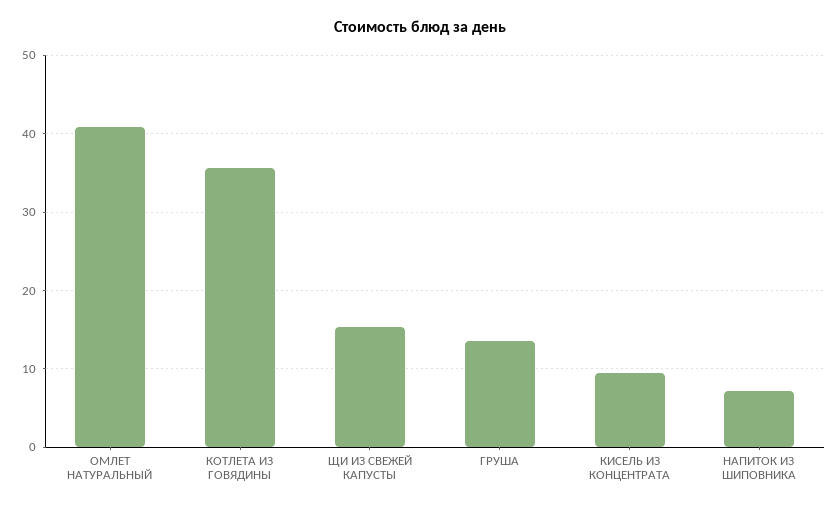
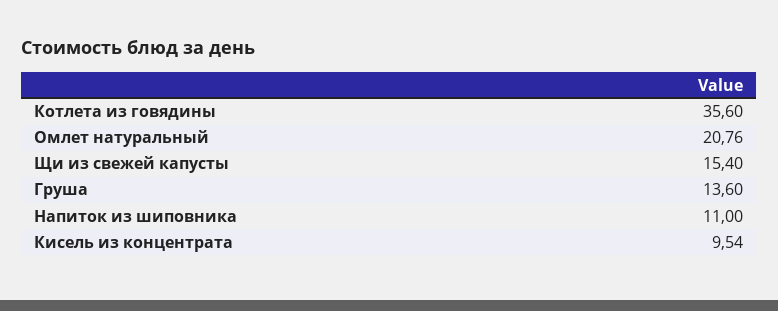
  {
-   "ОМЛЕТ НАТУРАЛЬНЫЙ": 41,
+   "ОМЛЕТ НАТУРАЛЬНЫЙ": 20.76,
    "КОТЛЕТА ИЗ ГОВЯДИНЫ": 35.6,
    "ЩИ ИЗ СВЕЖЕЙ КАПУСТЫ": 15.4,
    "ГРУША": 13.6,
    "КИСЕЛЬ ИЗ КОНЦЕНТРАТА": 9.54,
-   "НАПИТОК ИЗ ШИПОВНИКА": 7
+   "НАПИТОК ИЗ ШИПОВНИКА": 11
  }

